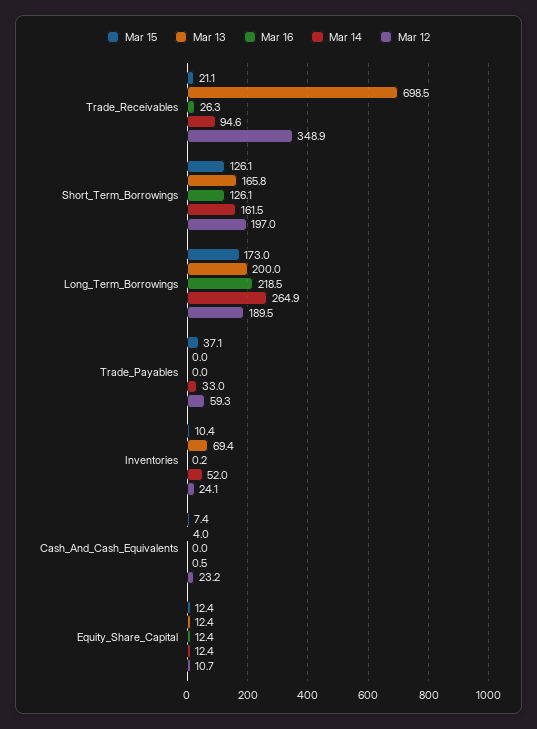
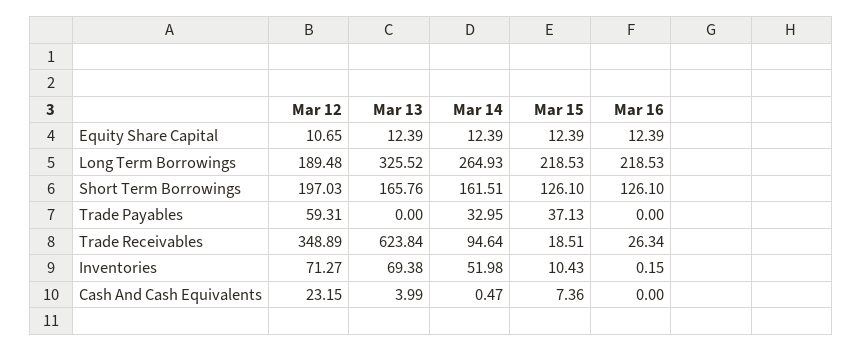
  {
    "Mar 15": {
-     "Trade_Receivables": 21.1,
+     "Trade_Receivables": 18.51,
      "Short_Term_Borrowings": 126.1,
-     "Long_Term_Borrowings": 173,
+     "Long_Term_Borrowings": 218.53,
      "Trade_Payables": 37.13,
      "Inventories": 10.43,
      "Cash_And_Cash_Equivalents": 7.36,
      "Equity_Share_Capital": 12.39
    },
    "Mar 13": {
-     "Trade_Receivables": 698.5,
+     "Trade_Receivables": 623.84,
      "Short_Term_Borrowings": 165.76,
-     "Long_Term_Borrowings": 200,
+     "Long_Term_Borrowings": 325.52,
      "Trade_Payables": 0,
      "Inventories": 69.38,
      "Cash_And_Cash_Equivalents": 3.99,
      "Equity_Share_Capital": 12.39
    },
    "Mar 16": {
      "Trade_Receivables": 26.34,
      "Short_Term_Borrowings": 126.1,
      "Long_Term_Borrowings": 218.53,
      "Trade_Payables": 0,
      "Inventories": 0.15,
      "Cash_And_Cash_Equivalents": 0,
      "Equity_Share_Capital": 12.39
    },
    "Mar 14": {
      "Trade_Receivables": 94.64,
      "Short_Term_Borrowings": 161.51,
      "Long_Term_Borrowings": 264.93,
      "Trade_Payables": 32.95,
      "Inventories": 51.98,
      "Cash_And_Cash_Equivalents": 0.47,
      "Equity_Share_Capital": 12.39
    },
    "Mar 12": {
      "Trade_Receivables": 348.89,
      "Short_Term_Borrowings": 197.03,
      "Long_Term_Borrowings": 189.48,
      "Trade_Payables": 59.31,
-     "Inventories": 24.1,
+     "Inventories": 71.27,
      "Cash_And_Cash_Equivalents": 23.15,
      "Equity_Share_Capital": 10.65
    }
  }

